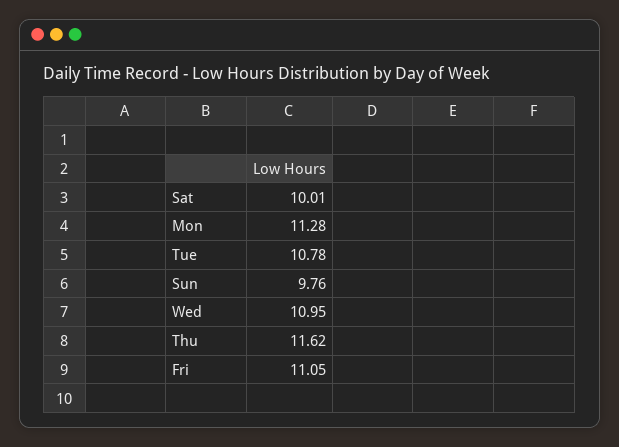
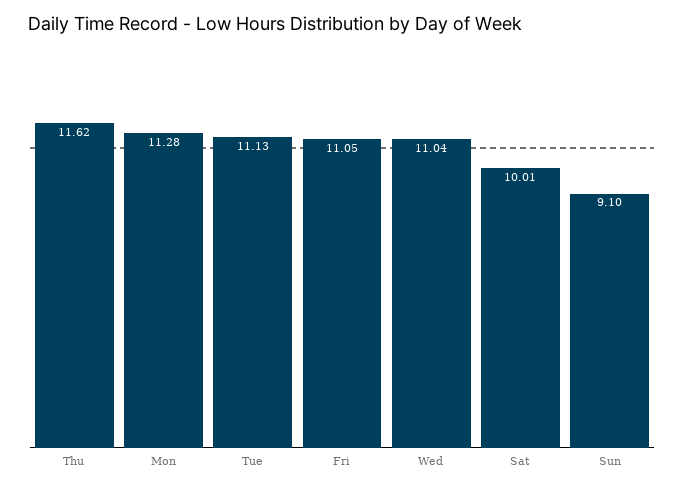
  {
    "Sat": 10.01,
    "Mon": 11.28,
-   "Tue": 10.78,
+   "Tue": 11.13,
-   "Sun": 9.76,
+   "Sun": 9.1,
-   "Wed": 10.95,
+   "Wed": 11.04,
    "Thu": 11.62,
    "Fri": 11.05
  }

